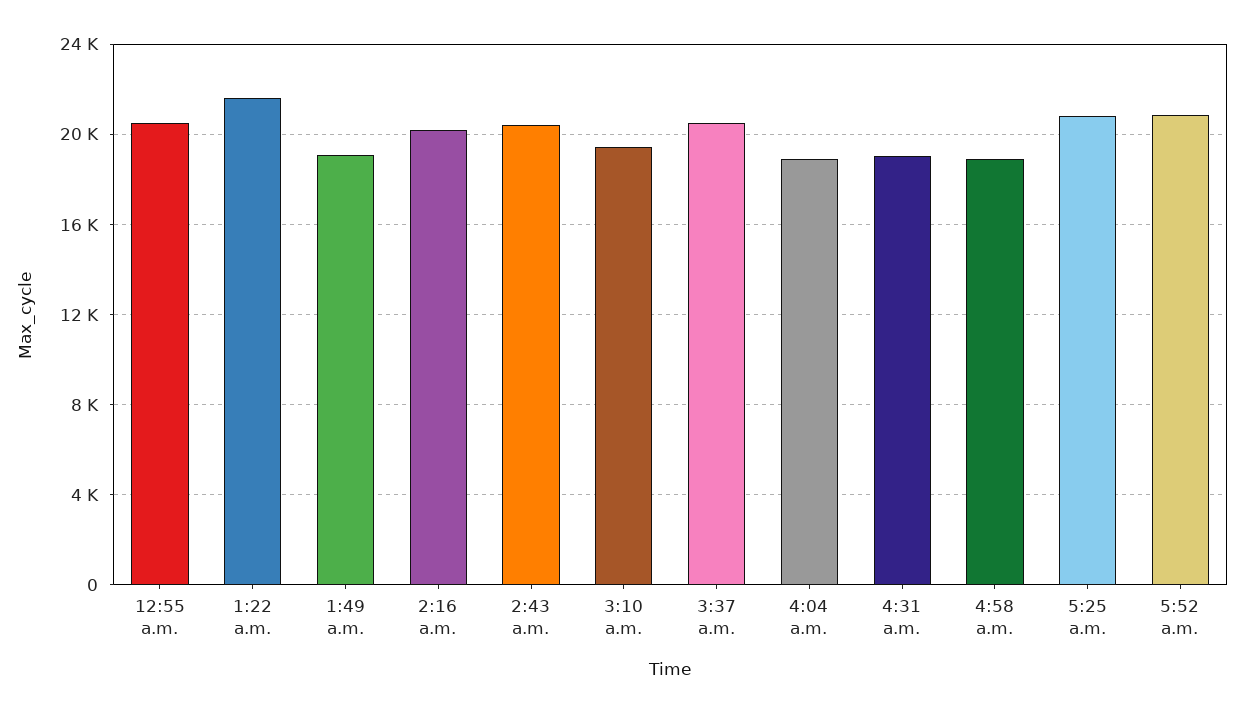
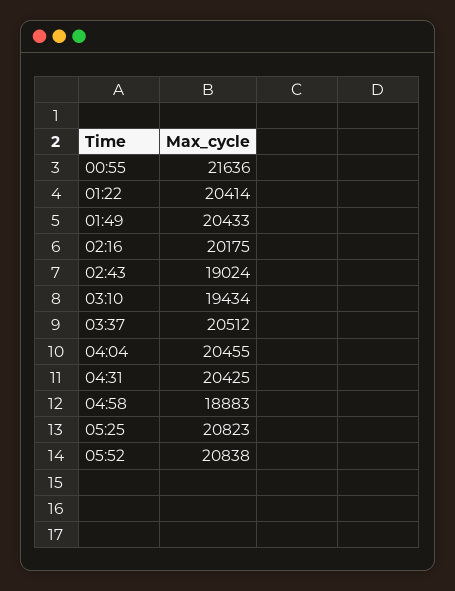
  {
-   "12:55 a.m.": 20500,
+   "12:55 a.m.": 21636,
-   "1:22 a.m.": 21500,
+   "1:22 a.m.": 20414,
-   "1:49 a.m.": 19000,
+   "1:49 a.m.": 20433,
    "2:16 a.m.": 20175,
-   "2:43 a.m.": 20500,
+   "2:43 a.m.": 19024,
    "3:10 a.m.": 19434,
    "3:37 a.m.": 20512,
-   "4:04 a.m.": 19000,
+   "4:04 a.m.": 20455,
-   "4:31 a.m.": 19000,
+   "4:31 a.m.": 20425,
    "4:58 a.m.": 18883,
    "5:25 a.m.": 20823,
    "5:52 a.m.": 20838
  }

